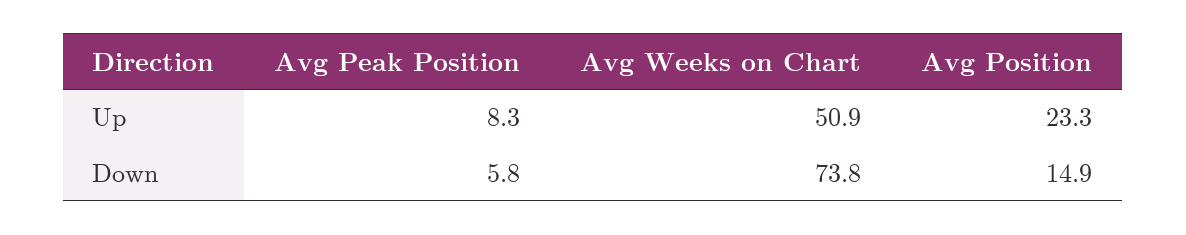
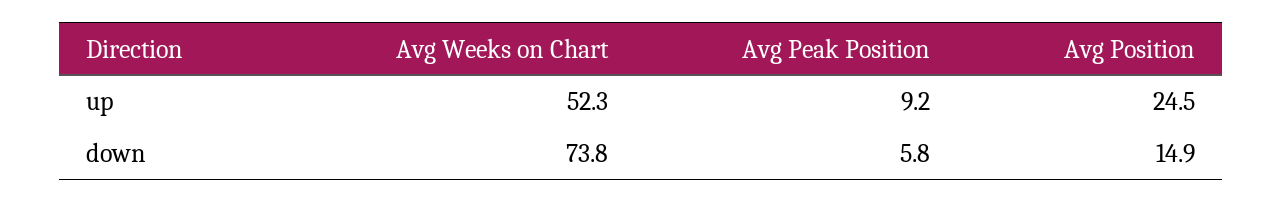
  {
    "Avg Peak Position": {
-     "Up": 8.3,
+     "Up": 9.2,
      "Down": 5.8
    },
    "Avg Weeks on Chart": {
-     "Up": 50.9,
+     "Up": 52.3,
      "Down": 73.8
    },
    "Avg Position": {
-     "Up": 23.3,
+     "Up": 24.5,
      "Down": 14.9
    }
  }

